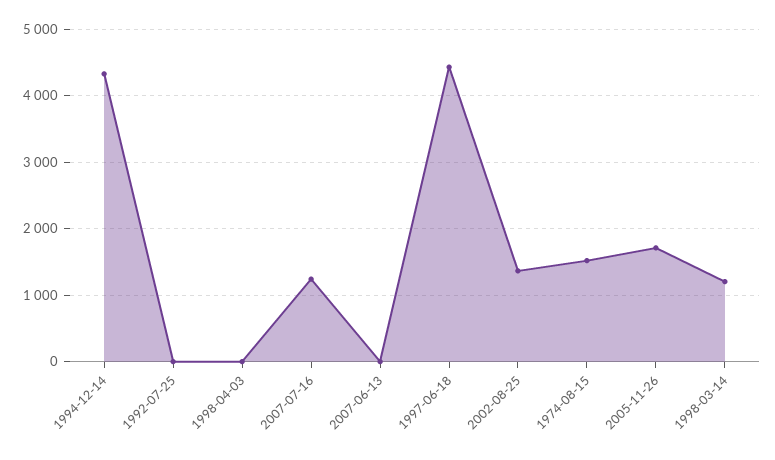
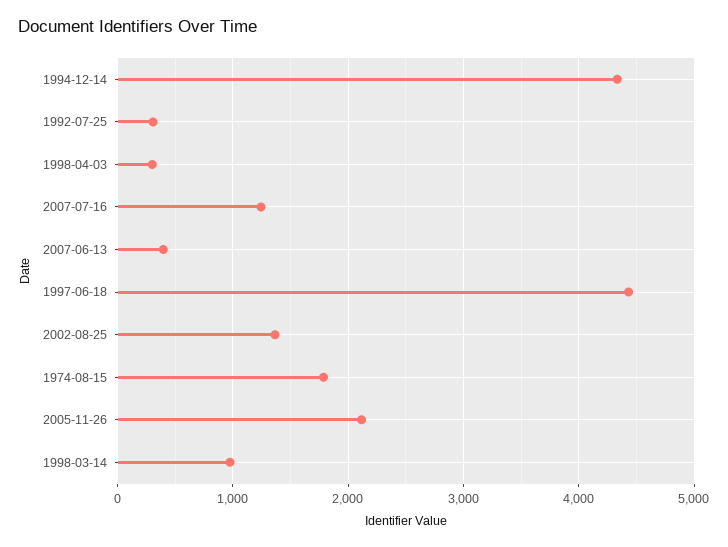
  {
    "1994-12-14": 4300,
-   "1992-07-25": 0,
+   "1992-07-25": 300,
-   "1998-04-03": 0,
+   "1998-04-03": 300,
    "2007-07-16": 1200,
-   "2007-06-13": 0,
+   "2007-06-13": 400,
    "1997-06-18": 4400,
    "2002-08-25": 1400,
-   "1974-08-15": 1500,
+   "1974-08-15": 1800,
-   "2005-11-26": 1700,
+   "2005-11-26": 2100,
-   "1998-03-14": 1200
+   "1998-03-14": 1000
  }

